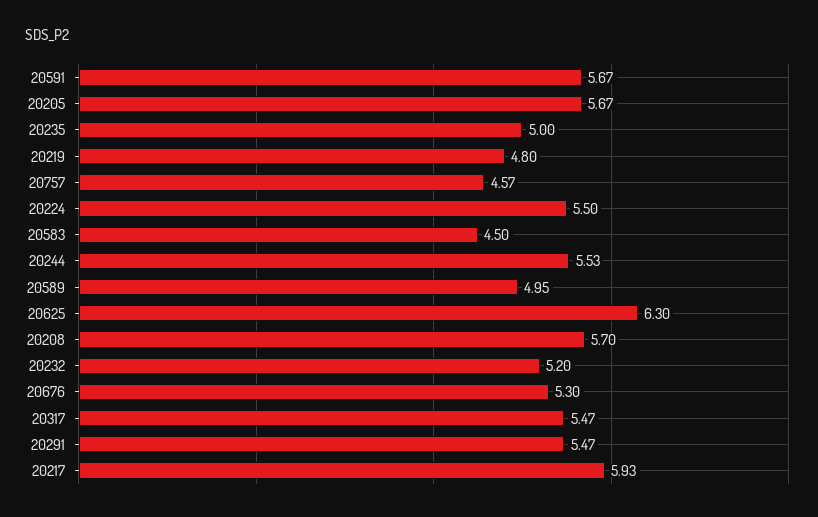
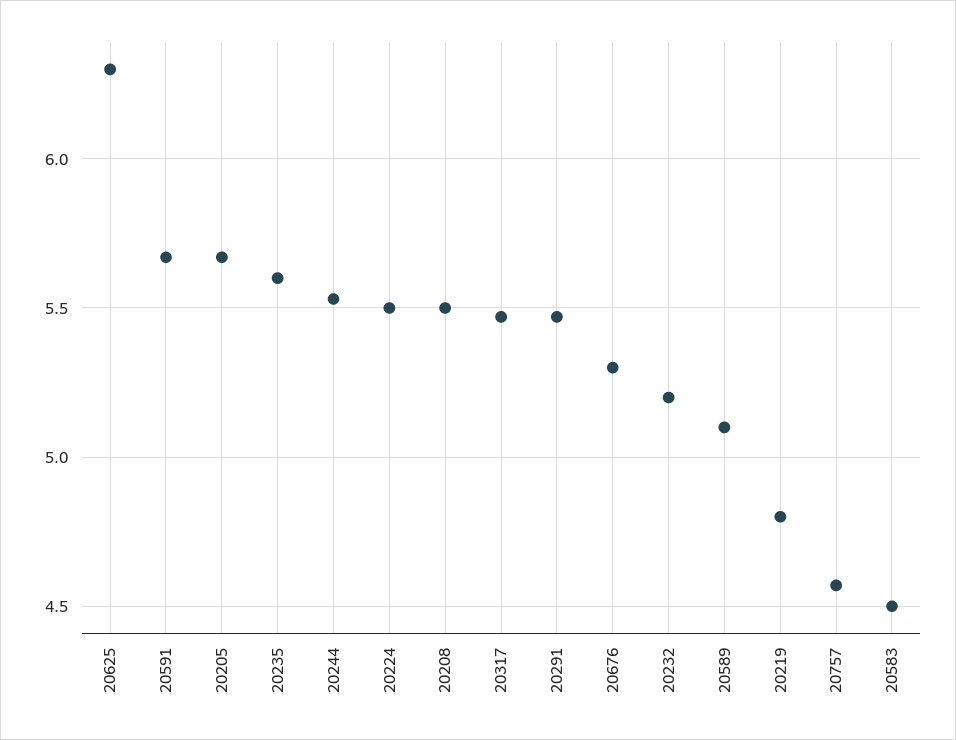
  {
    "20591": 5.67,
    "20205": 5.67,
-   "20235": 5,
+   "20235": 5.6,
    "20219": 4.8,
    "20757": 4.57,
    "20224": 5.5,
    "20583": 4.5,
    "20244": 5.53,
-   "20589": 4.95,
+   "20589": 5.1,
    "20625": 6.3,
-   "20208": 5.7,
+   "20208": 5.5,
    "20232": 5.2,
    "20676": 5.3,
    "20317": 5.47,
-   "20291": 5.47,
+   "20291": 5.47
-   "20217": 5.93
  }

